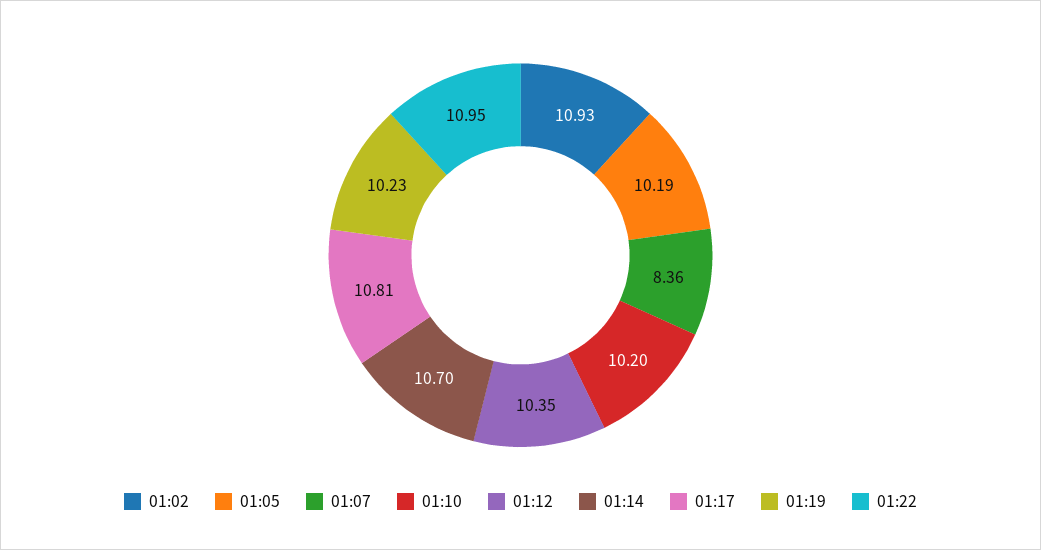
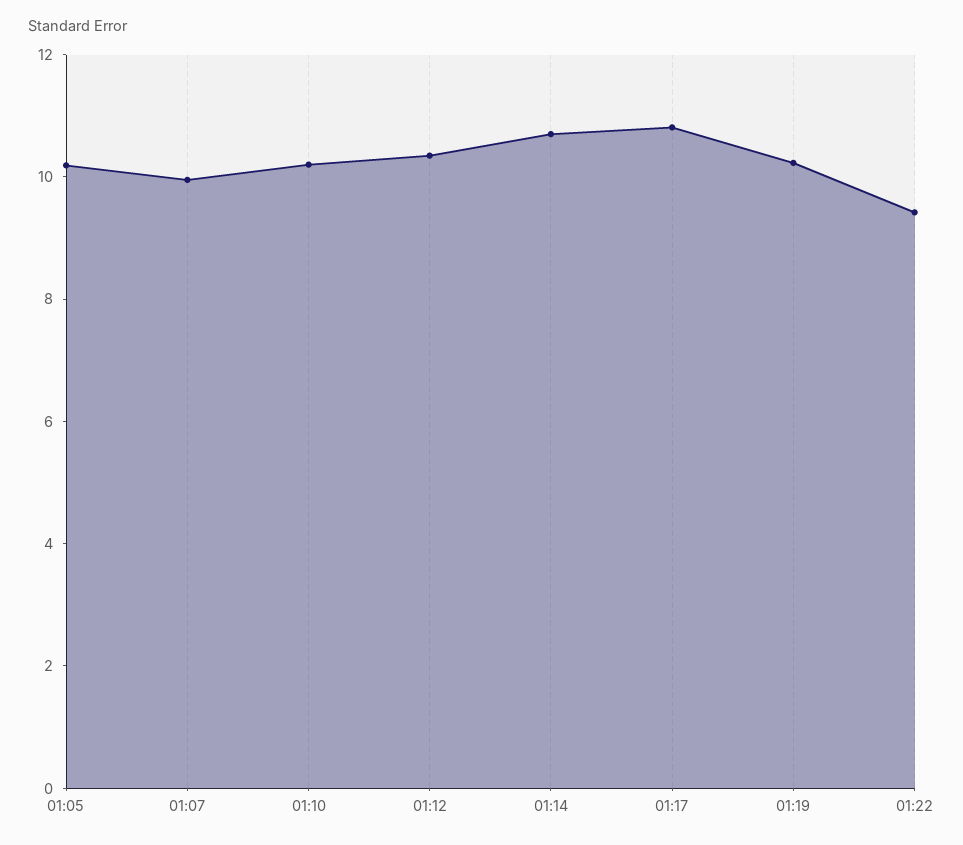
  {
-   "01:02": 10.93,
    "01:05": 10.19,
-   "01:07": 8.36,
+   "01:07": 10,
    "01:10": 10.2,
    "01:12": 10.35,
    "01:14": 10.7,
    "01:17": 10.81,
    "01:19": 10.23,
-   "01:22": 10.95
+   "01:22": 9.5
  }

